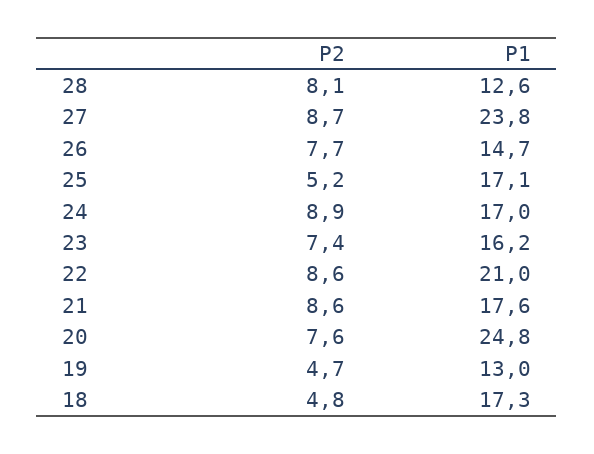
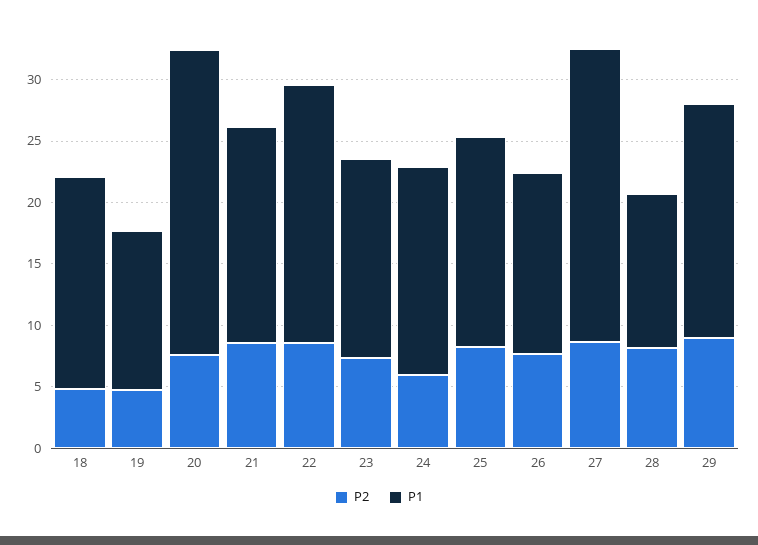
  {
    "P2": {
      "28": 8.1,
      "27": 8.7,
      "26": 7.7,
-     "25": 5.2,
+     "25": 8,
-     "24": 8.9,
+     "24": 6,
      "23": 7.4,
      "22": 8.6,
      "21": 8.6,
      "20": 7.6,
      "19": 4.7,
-     "18": 4.8
+     "18": 4.8,
+     "29": 9
    },
    "P1": {
      "28": 12.6,
      "27": 23.8,
      "26": 14.7,
      "25": 17.1,
      "24": 17,
      "23": 16.2,
      "22": 21,
      "21": 17.6,
      "20": 24.8,
      "19": 13,
-     "18": 17.3
+     "18": 17.3,
+     "29": 19
    }
  }

